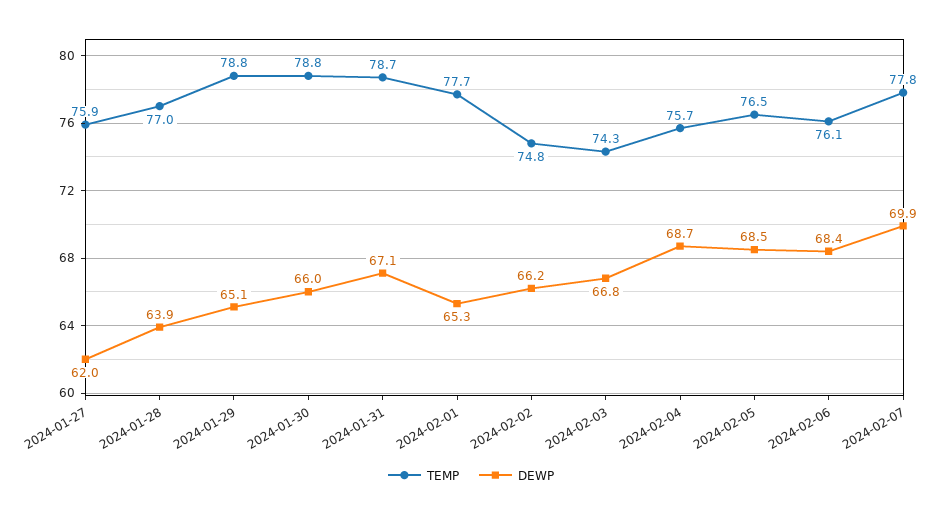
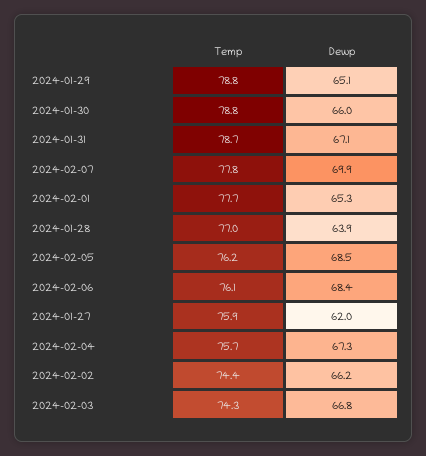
  {
    "TEMP": {
      "2024-01-27": 75.9,
      "2024-01-28": 77,
      "2024-01-29": 78.8,
      "2024-01-30": 78.8,
      "2024-01-31": 78.7,
      "2024-02-01": 77.7,
-     "2024-02-02": 74.8,
+     "2024-02-02": 74.4,
      "2024-02-03": 74.3,
      "2024-02-04": 75.7,
-     "2024-02-05": 76.5,
+     "2024-02-05": 76.2,
      "2024-02-06": 76.1,
      "2024-02-07": 77.8
    },
    "DEWP": {
      "2024-01-27": 62,
      "2024-01-28": 63.9,
      "2024-01-29": 65.1,
      "2024-01-30": 66,
      "2024-01-31": 67.1,
      "2024-02-01": 65.3,
      "2024-02-02": 66.2,
      "2024-02-03": 66.8,
-     "2024-02-04": 68.7,
+     "2024-02-04": 67.3,
      "2024-02-05": 68.5,
      "2024-02-06": 68.4,
      "2024-02-07": 69.9
    }
  }

